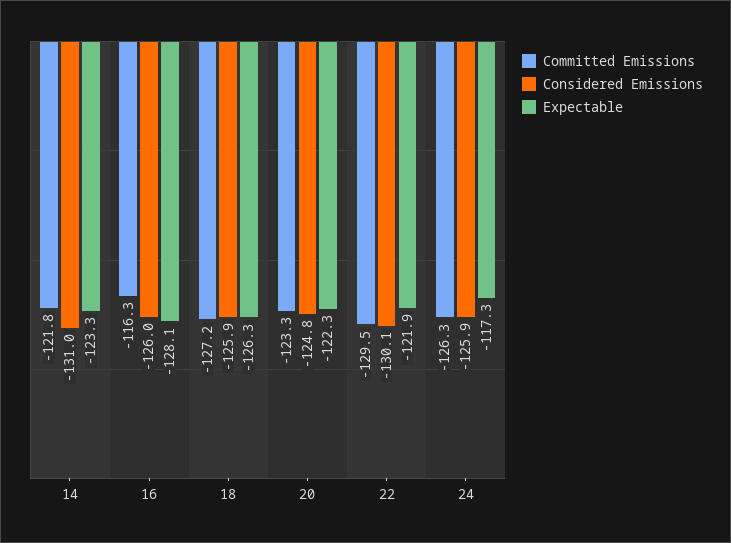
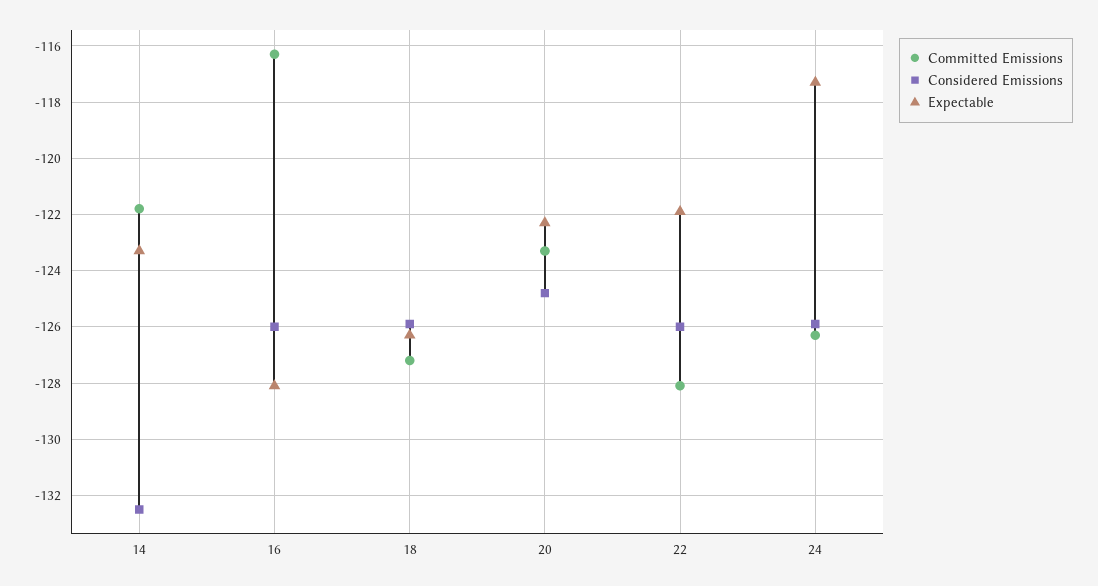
  {
    "Committed Emissions": {
      "14": -121.8,
      "16": -116.3,
      "18": -127.2,
      "20": -123.3,
-     "22": -129.5,
+     "22": -128,
      "24": -126.3
    },
    "Considered Emissions": {
-     "14": -131,
+     "14": -132.5,
      "16": -126,
      "18": -125.9,
      "20": -124.8,
-     "22": -130.1,
+     "22": -126,
      "24": -125.9
    },
    "Expectable": {
      "14": -123.3,
      "16": -128.1,
      "18": -126.3,
      "20": -122.3,
      "22": -121.9,
      "24": -117.3
    }
  }

